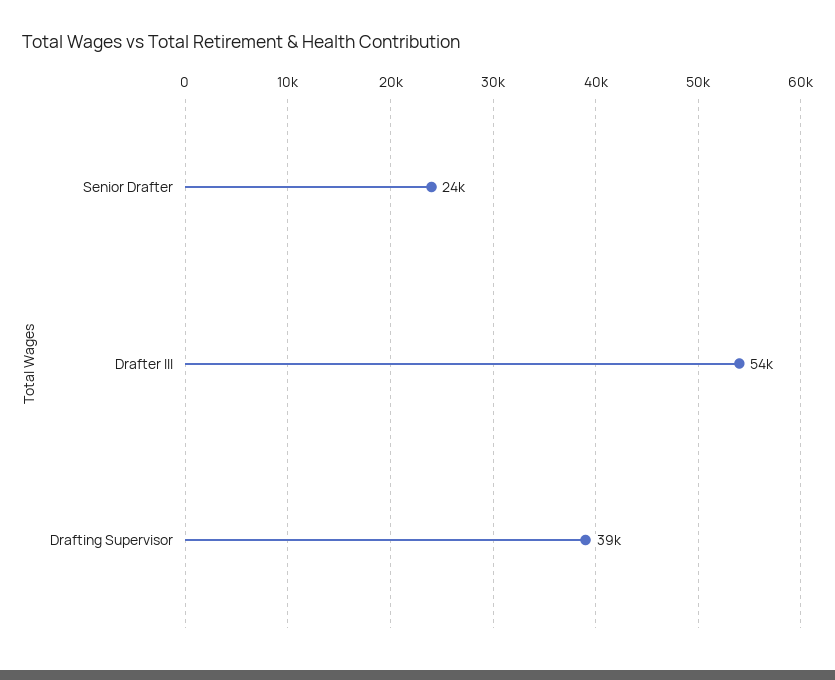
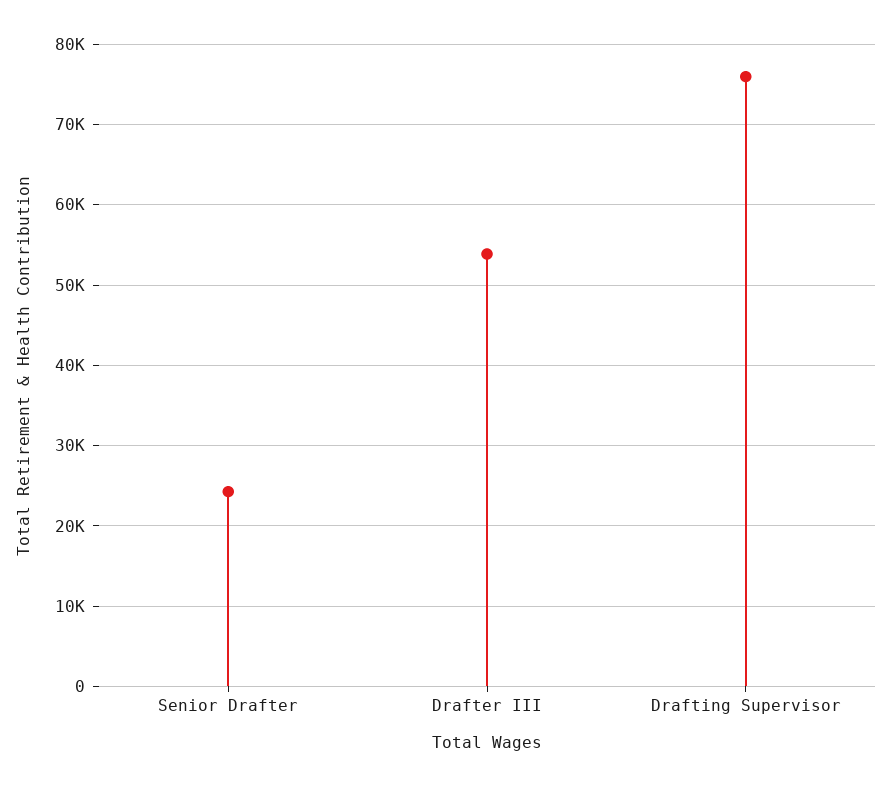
  {
    "Senior Drafter": 24000,
    "Drafter III": 54000,
-   "Drafting Supervisor": 39000
+   "Drafting Supervisor": 76000
  }

